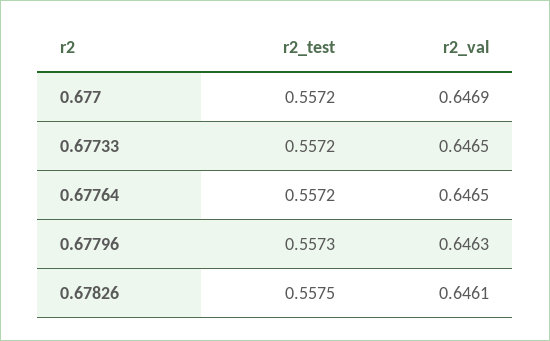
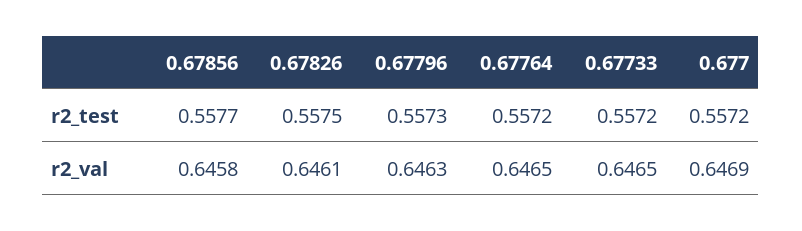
  {
    "r2_test": {
      "0.677": 0.5572,
      "0.67733": 0.5572,
      "0.67764": 0.5572,
      "0.67796": 0.5573,
-     "0.67826": 0.5575
+     "0.67826": 0.5575,
+     "0.67856": 0.5577
    },
    "r2_val": {
      "0.677": 0.6469,
      "0.67733": 0.6465,
      "0.67764": 0.6465,
      "0.67796": 0.6463,
-     "0.67826": 0.6461
+     "0.67826": 0.6461,
+     "0.67856": 0.6458
    }
  }

